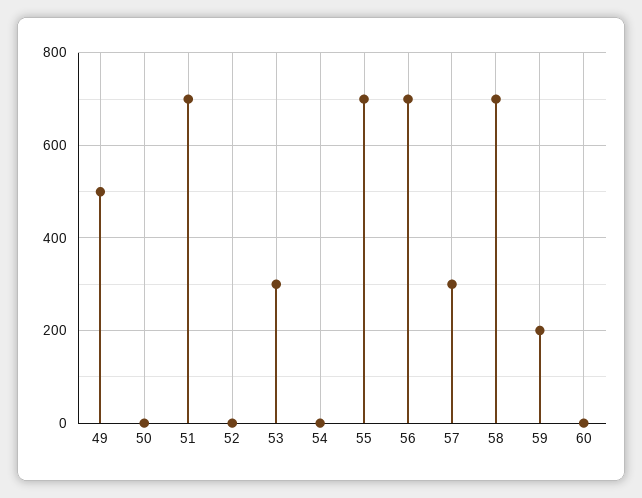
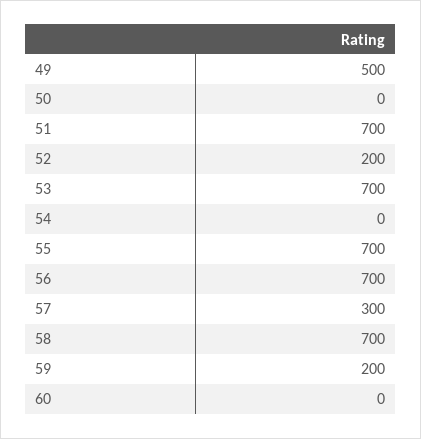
  {
    "49": 500,
    "50": 0,
    "51": 700,
-   "52": 0,
+   "52": 200,
-   "53": 300,
+   "53": 700,
    "54": 0,
    "55": 700,
    "56": 700,
    "57": 300,
    "58": 700,
    "59": 200,
    "60": 0
  }

